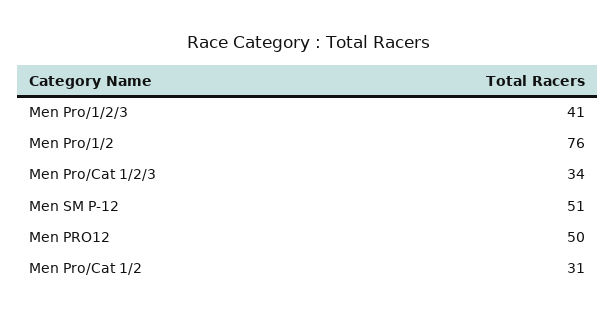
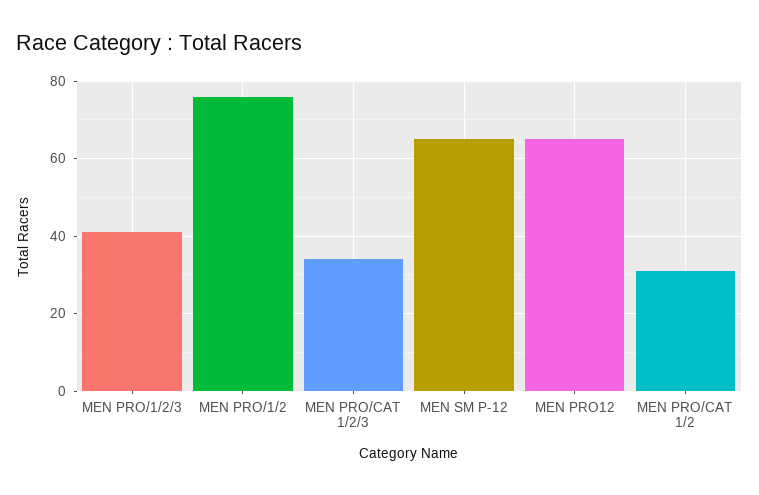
  {
    "Men Pro/1/2/3": 41,
    "Men Pro/1/2": 76,
    "Men Pro/Cat 1/2/3": 34,
-   "Men SM P-12": 51,
+   "Men SM P-12": 65,
-   "Men PRO12": 50,
+   "Men PRO12": 65,
    "Men Pro/Cat 1/2": 31
  }

